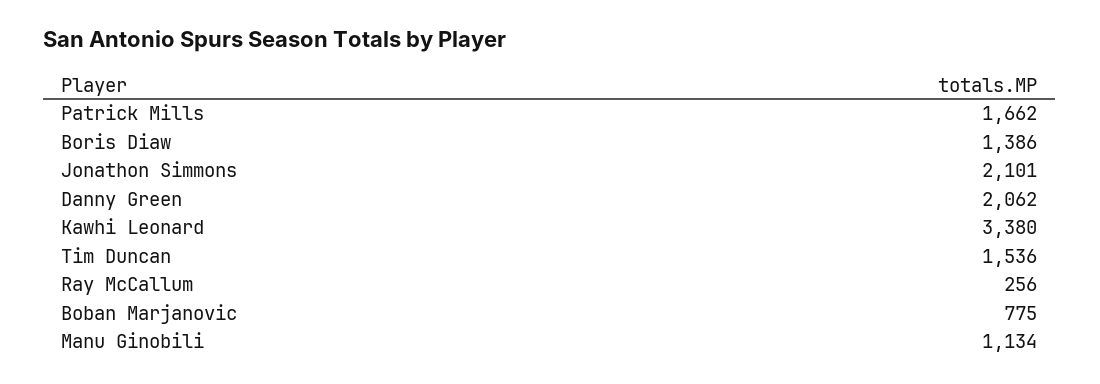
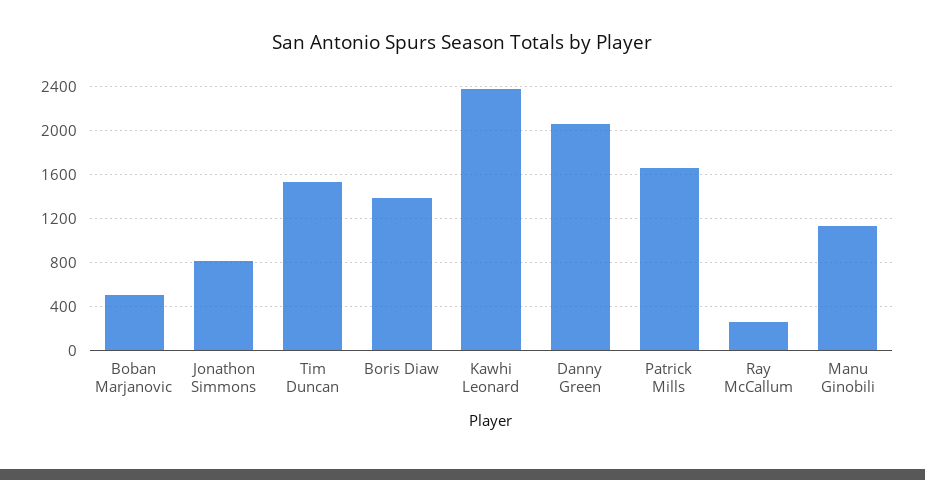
  {
    "Patrick Mills": 1662,
    "Boris Diaw": 1386,
-   "Jonathon Simmons": 2101,
+   "Jonathon Simmons": 800,
    "Danny Green": 2062,
-   "Kawhi Leonard": 3380,
+   "Kawhi Leonard": 2400,
    "Tim Duncan": 1536,
    "Ray McCallum": 256,
-   "Boban Marjanovic": 775,
+   "Boban Marjanovic": 500,
    "Manu Ginobili": 1134
  }

